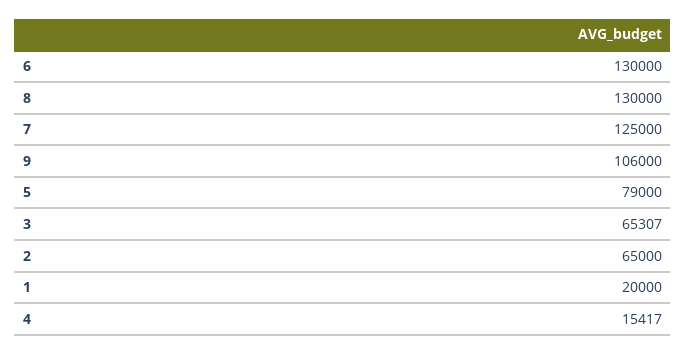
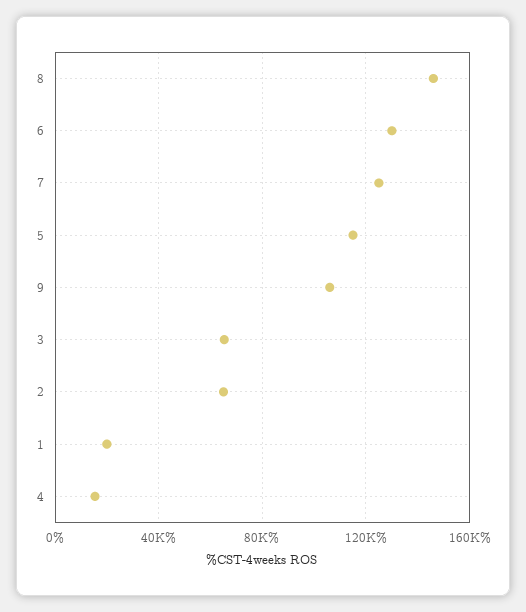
  {
    "6": 130000,
-   "8": 130000,
+   "8": 145000,
    "7": 125000,
    "9": 106000,
-   "5": 79000,
+   "5": 115000,
    "3": 65307,
    "2": 65000,
    "1": 20000,
    "4": 15417
  }

